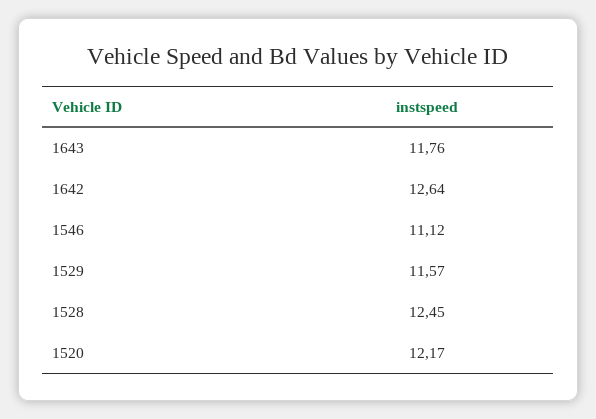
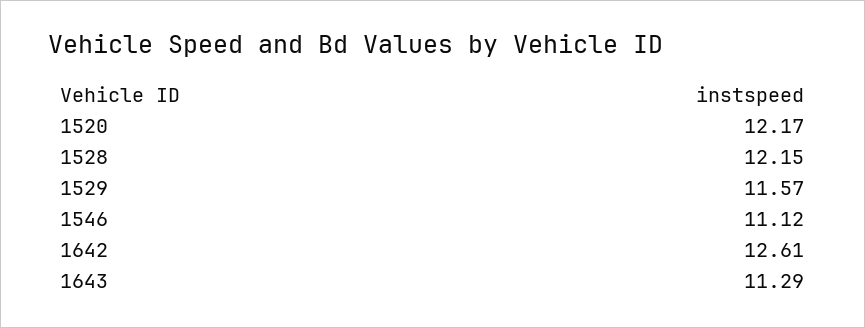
  {
-   "1643": 11.76,
+   "1643": 11.29,
-   "1642": 12.64,
+   "1642": 12.61,
    "1546": 11.12,
    "1529": 11.57,
-   "1528": 12.45,
+   "1528": 12.15,
    "1520": 12.17
  }

